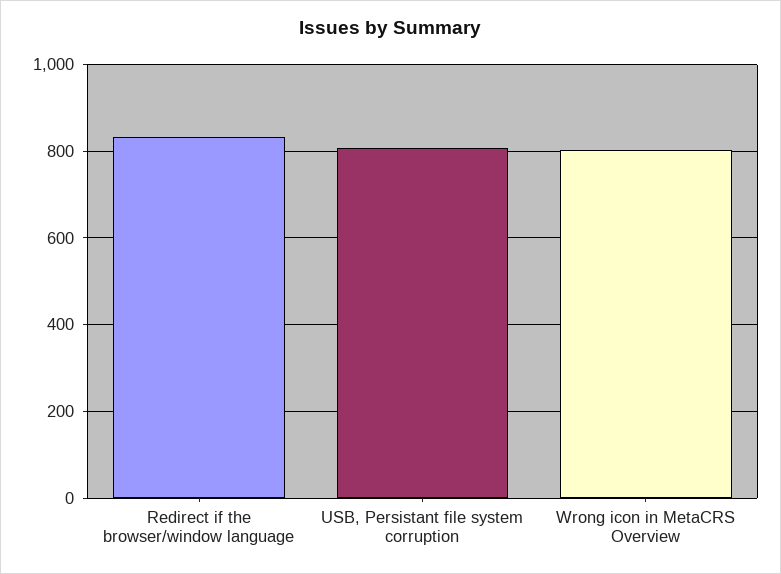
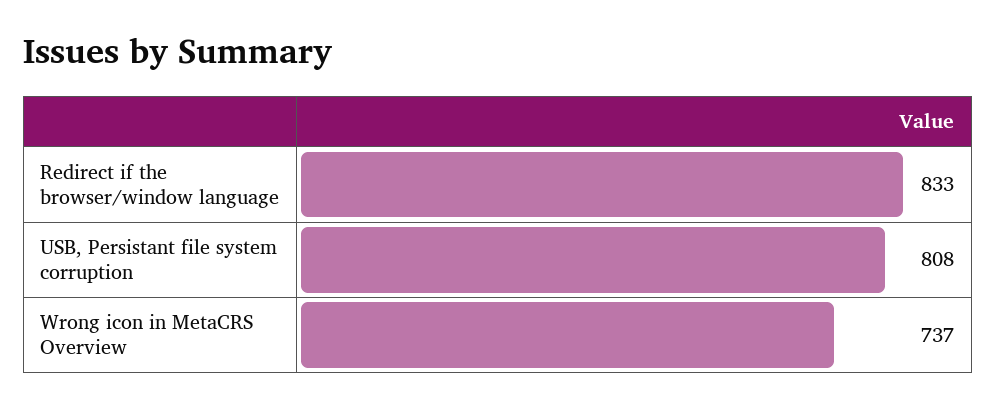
  {
    "Redirect if the browser/window language": 833,
    "USB, Persistant file system corruption": 808,
-   "Wrong icon in MetaCRS Overview": 800
+   "Wrong icon in MetaCRS Overview": 737
  }

